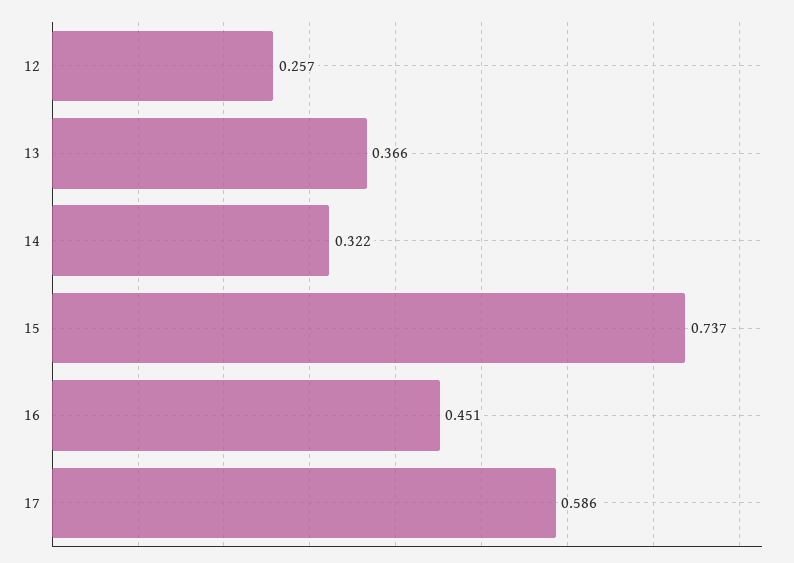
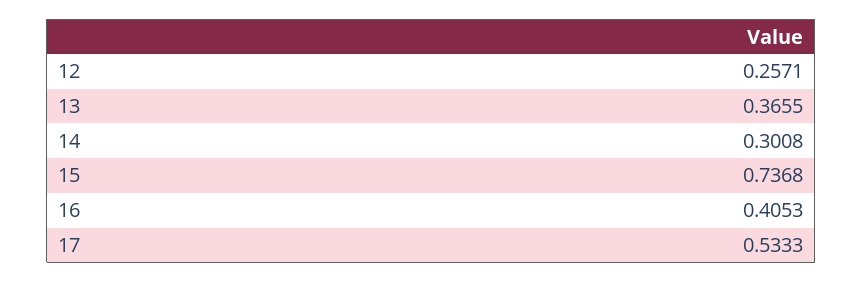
  {
    "12": 0.2571,
    "13": 0.3655,
-   "14": 0.322,
+   "14": 0.3008,
    "15": 0.7368,
-   "16": 0.451,
+   "16": 0.4053,
-   "17": 0.586
+   "17": 0.5333
  }

